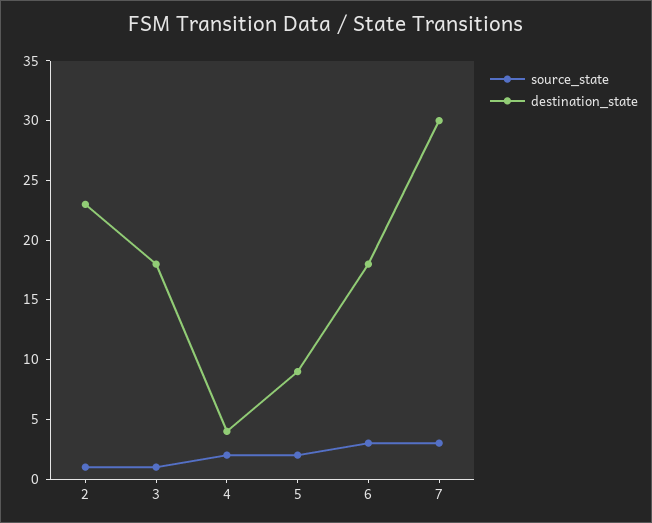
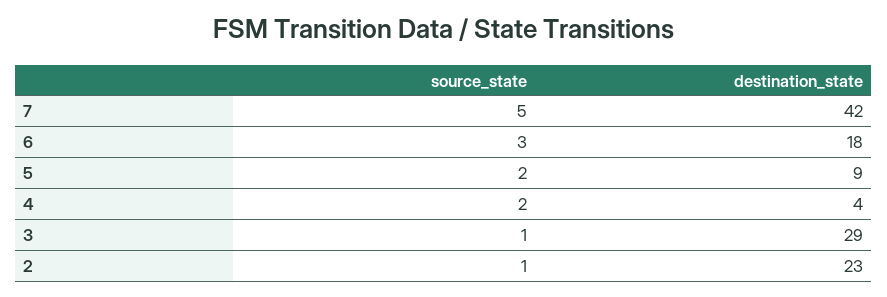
  {
    "source_state": {
      "2": 1,
      "3": 1,
      "4": 2,
      "5": 2,
      "6": 3,
-     "7": 3
+     "7": 5
    },
    "destination_state": {
      "2": 23,
-     "3": 18,
+     "3": 29,
      "4": 4,
      "5": 9,
      "6": 18,
-     "7": 30
+     "7": 42
    }
  }

